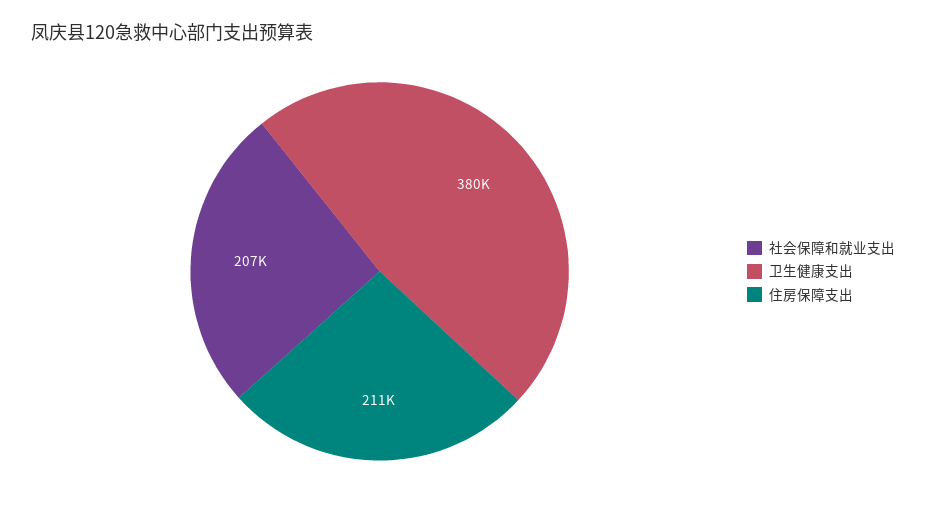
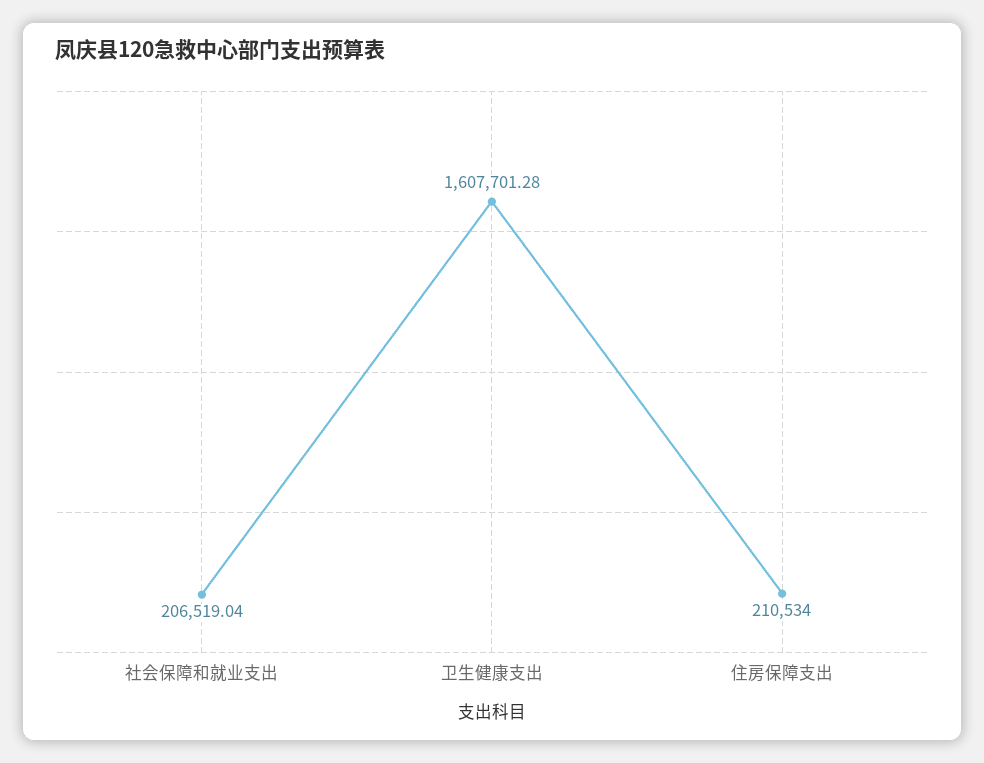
  {
    "社会保障和就业支出": 206519.04,
-   "卫生健康支出": 380000,
+   "卫生健康支出": 1607701.28,
    "住房保障支出": 210534
  }

